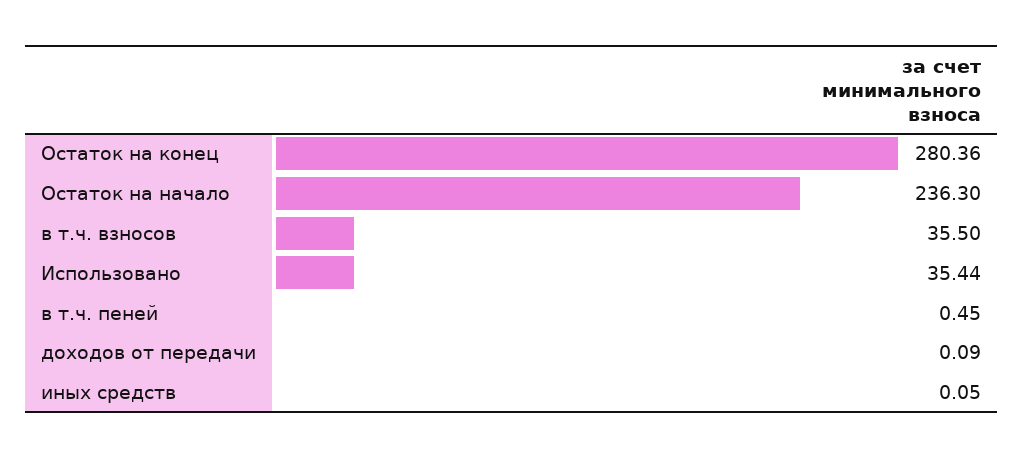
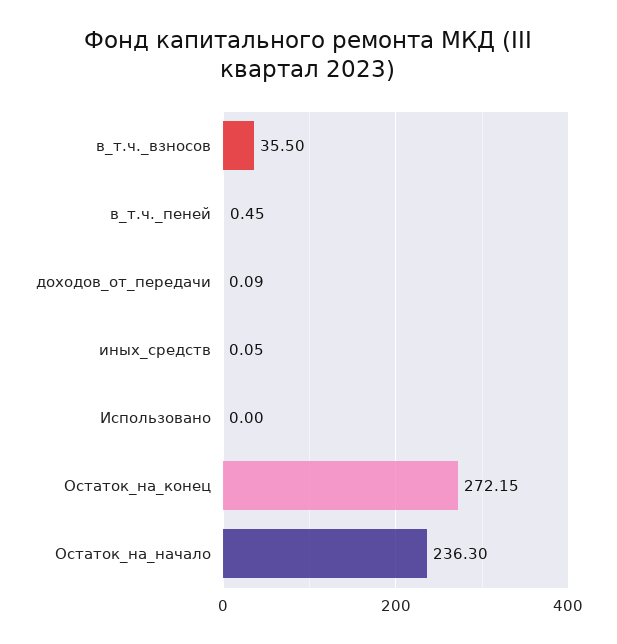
  {
-   "Остаток на конец": 280.36,
+   "Остаток на конец": 272.15,
    "Остаток на начало": 236.3,
    "в т.ч. взносов": 35.5,
-   "Использовано": 35.44,
+   "Использовано": 0,
    "в т.ч. пеней": 0.45,
    "доходов от передачи": 0.09,
    "иных средств": 0.05
  }

